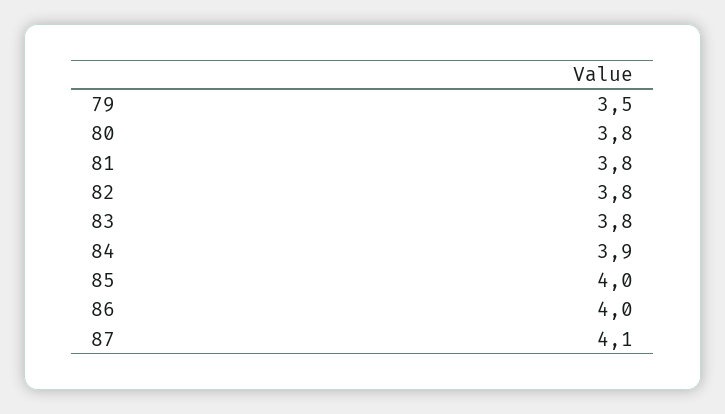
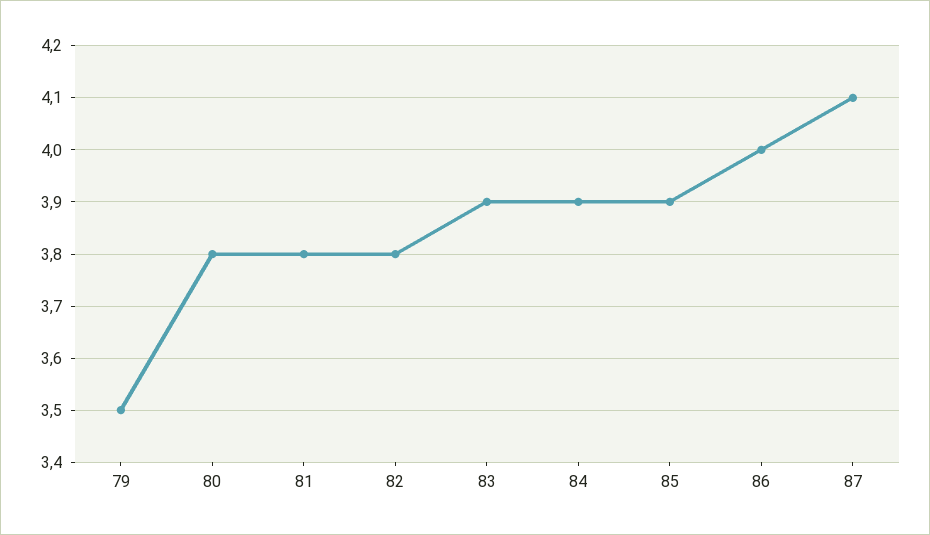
  {
    "79": 3.5,
    "80": 3.8,
    "81": 3.8,
    "82": 3.8,
-   "83": 3.8,
+   "83": 3.9,
    "84": 3.9,
-   "85": 4,
+   "85": 3.9,
    "86": 4,
    "87": 4.1
  }

